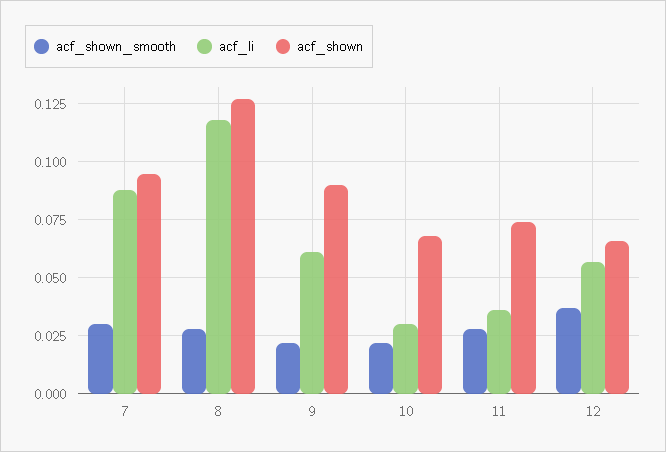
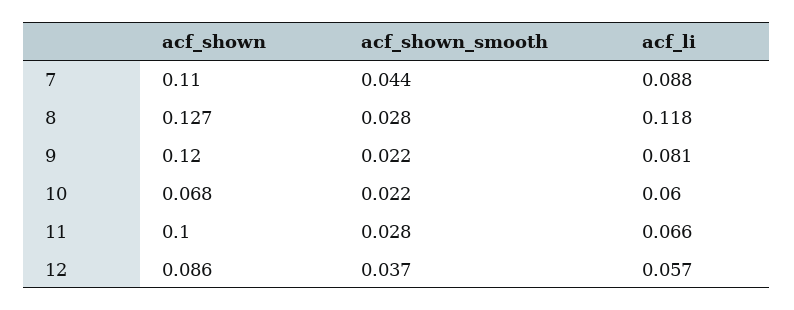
  {
    "acf_shown_smooth": {
-     "7": 0.03,
+     "7": 0.044,
      "8": 0.028,
      "9": 0.022,
      "10": 0.022,
      "11": 0.028,
      "12": 0.037
    },
    "acf_li": {
      "7": 0.088,
      "8": 0.118,
-     "9": 0.06,
+     "9": 0.081,
-     "10": 0.03,
+     "10": 0.06,
-     "11": 0.035,
+     "11": 0.066,
      "12": 0.057
    },
    "acf_shown": {
-     "7": 0.095,
+     "7": 0.11,
      "8": 0.127,
-     "9": 0.09,
+     "9": 0.12,
      "10": 0.068,
-     "11": 0.075,
+     "11": 0.1,
-     "12": 0.065
+     "12": 0.086
    }
  }

